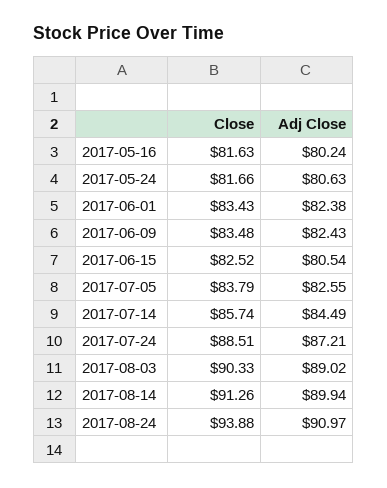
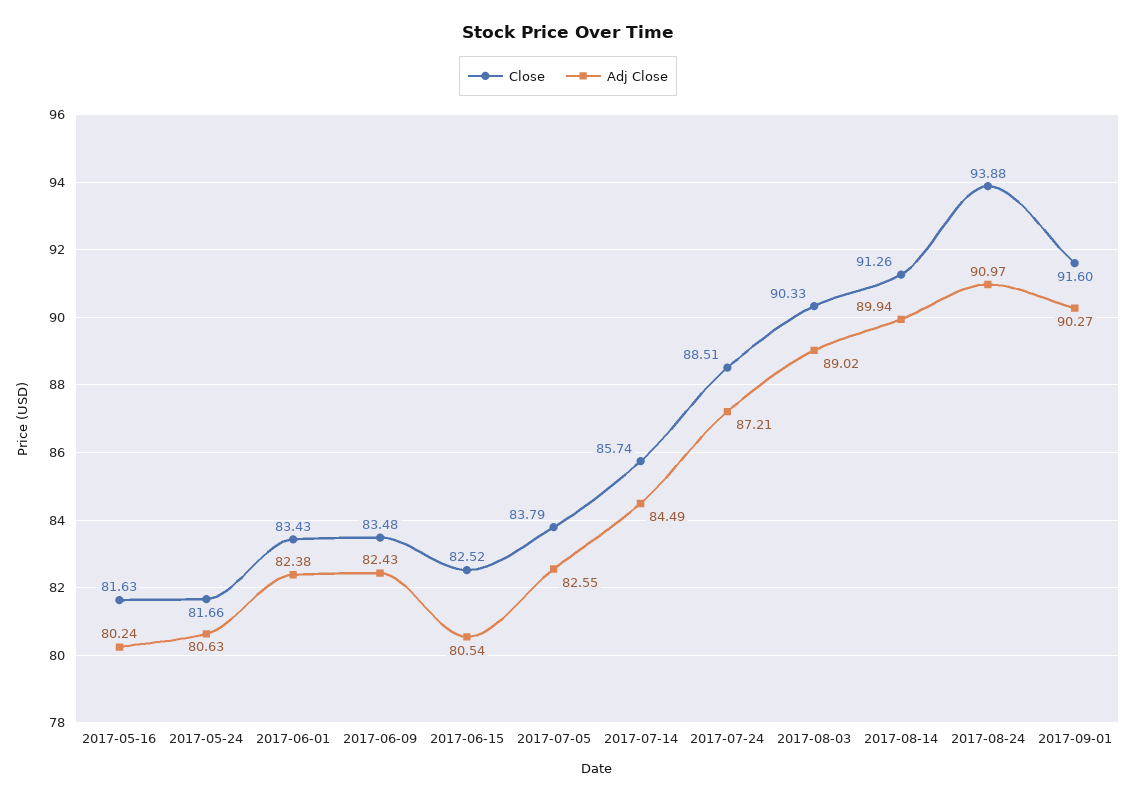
  {
    "Close": {
      "2017-05-16": 81.63,
      "2017-05-24": 81.66,
      "2017-06-01": 83.43,
      "2017-06-09": 83.48,
      "2017-06-15": 82.52,
      "2017-07-05": 83.79,
      "2017-07-14": 85.74,
      "2017-07-24": 88.51,
      "2017-08-03": 90.33,
      "2017-08-14": 91.26,
-     "2017-08-24": 93.88
+     "2017-08-24": 93.88,
+     "2017-09-01": 91.6
    },
    "Adj Close": {
      "2017-05-16": 80.24,
      "2017-05-24": 80.63,
      "2017-06-01": 82.38,
      "2017-06-09": 82.43,
      "2017-06-15": 80.54,
      "2017-07-05": 82.55,
      "2017-07-14": 84.49,
      "2017-07-24": 87.21,
      "2017-08-03": 89.02,
      "2017-08-14": 89.94,
-     "2017-08-24": 90.97
+     "2017-08-24": 90.97,
+     "2017-09-01": 90.27
    }
  }

